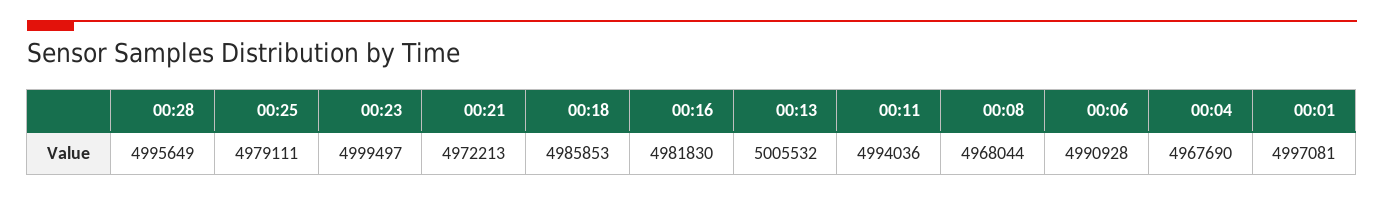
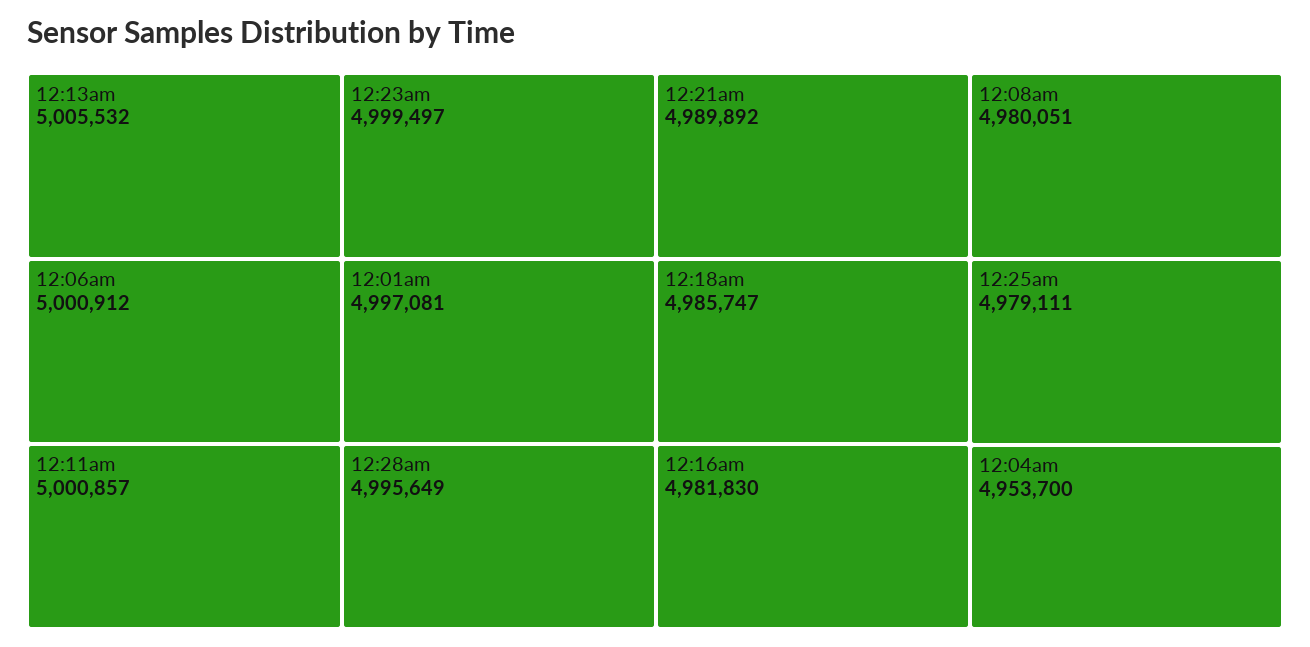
  {
    "00:28": 4995649,
    "00:25": 4979111,
    "00:23": 4999497,
-   "00:21": 4972213,
+   "00:21": 4989892,
-   "00:18": 4985853,
+   "00:18": 4985747,
    "00:16": 4981830,
    "00:13": 5005532,
-   "00:11": 4994036,
+   "00:11": 5000857,
-   "00:08": 4968044,
+   "00:08": 4980051,
-   "00:06": 4990928,
+   "00:06": 5000912,
-   "00:04": 4967690,
+   "00:04": 4953700,
    "00:01": 4997081
  }

